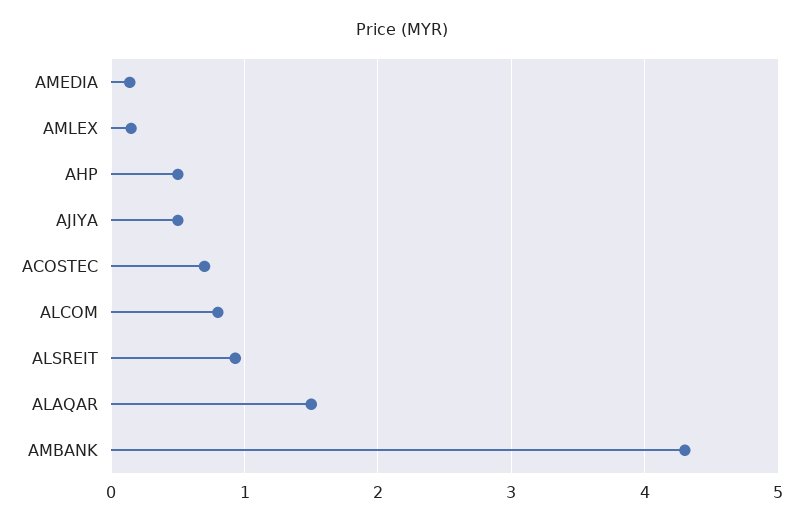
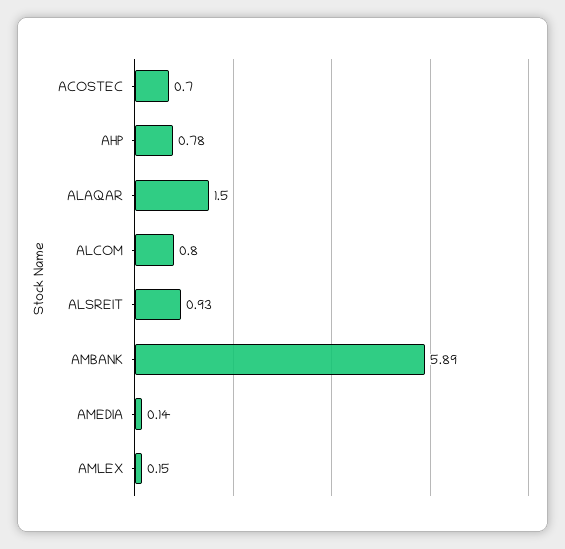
  {
    "AMEDIA": 0.14,
    "AMLEX": 0.15,
-   "AHP": 0.5,
+   "AHP": 0.78,
-   "AJIYA": 0.5,
    "ACOSTEC": 0.7,
    "ALCOM": 0.8,
    "ALSREIT": 0.93,
    "ALAQAR": 1.5,
-   "AMBANK": 4.3
+   "AMBANK": 5.89
  }

